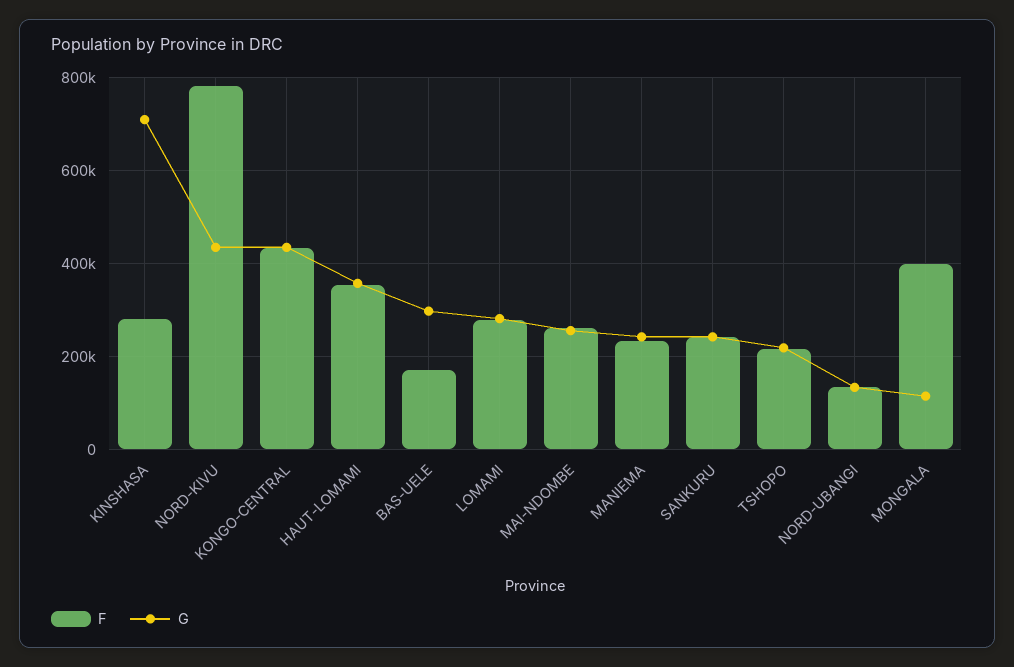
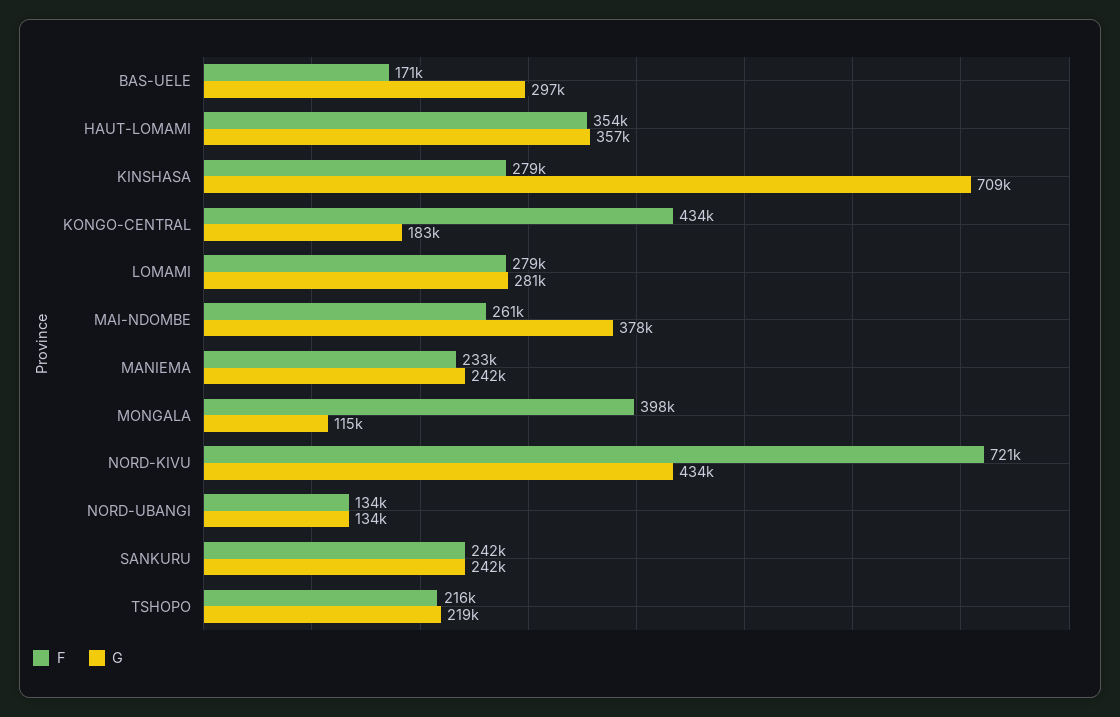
  {
    "F": {
      "KINSHASA": 279000,
-     "NORD-KIVU": 780000,
+     "NORD-KIVU": 721000,
      "KONGO-CENTRAL": 434000,
      "HAUT-LOMAMI": 354000,
      "BAS-UELE": 171000,
      "LOMAMI": 279000,
      "MAI-NDOMBE": 261000,
      "MANIEMA": 233000,
      "SANKURU": 242000,
      "TSHOPO": 216000,
      "NORD-UBANGI": 134000,
      "MONGALA": 398000
    },
    "G": {
      "KINSHASA": 709000,
      "NORD-KIVU": 434000,
-     "KONGO-CENTRAL": 440000,
+     "KONGO-CENTRAL": 183000,
      "HAUT-LOMAMI": 357000,
      "BAS-UELE": 297000,
      "LOMAMI": 281000,
-     "MAI-NDOMBE": 260000,
+     "MAI-NDOMBE": 378000,
      "MANIEMA": 242000,
      "SANKURU": 242000,
      "TSHOPO": 219000,
      "NORD-UBANGI": 134000,
      "MONGALA": 115000
    }
  }

